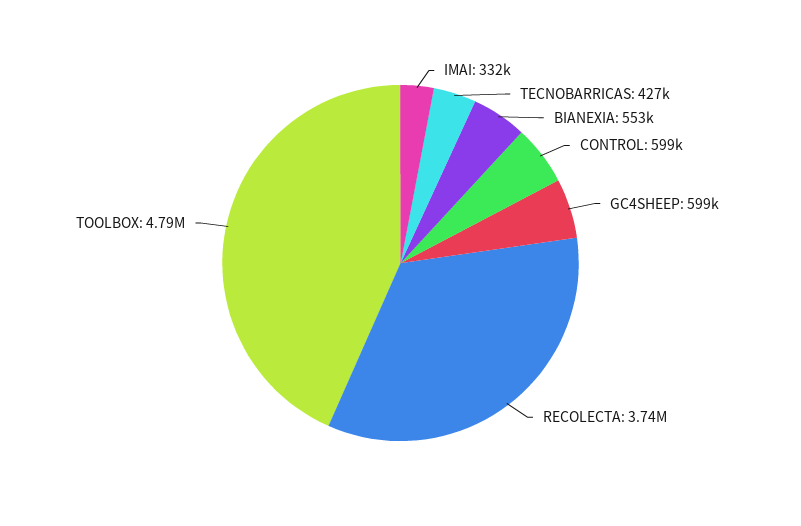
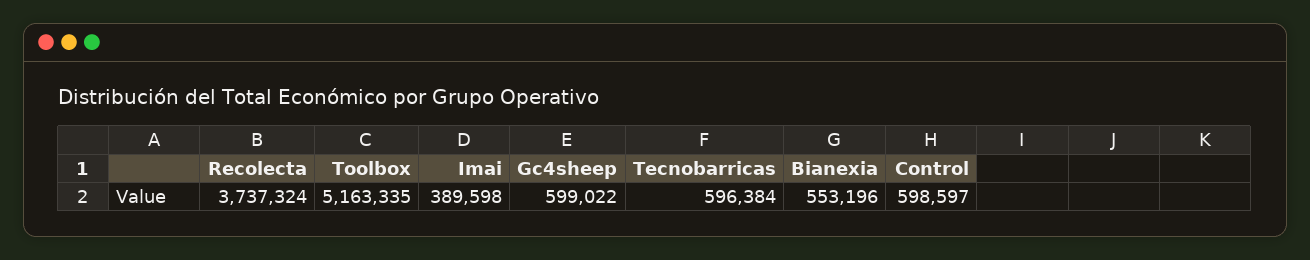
  {
-   "IMAI": 332000,
+   "IMAI": 389598,
-   "TECNOBARRICAS": 427000,
+   "TECNOBARRICAS": 596384,
    "BIANEXIA": 553196,
    "CONTROL": 598597,
    "GC4SHEEP": 599022,
    "RECOLECTA": 3737324,
-   "TOOLBOX": 4790000
+   "TOOLBOX": 5163335
  }

